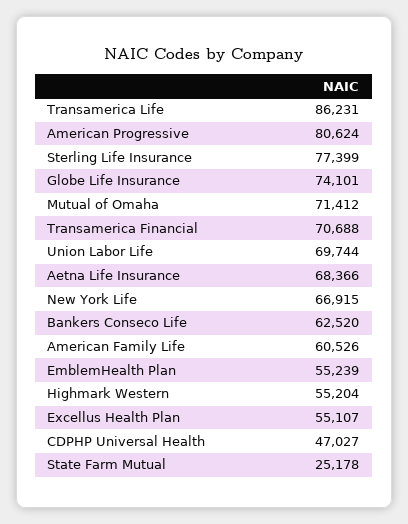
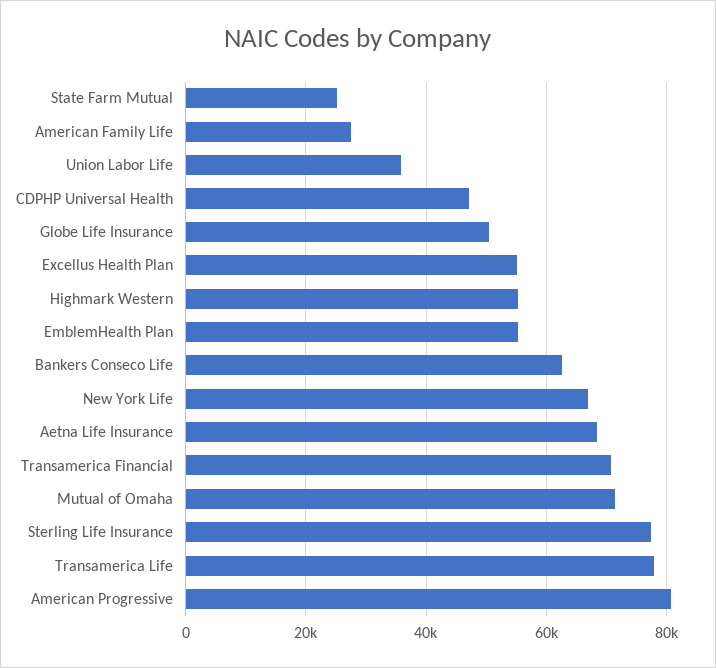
  {
-   "Transamerica Life": 86231,
+   "Transamerica Life": 78000,
    "American Progressive": 80624,
    "Sterling Life Insurance": 77399,
-   "Globe Life Insurance": 74101,
+   "Globe Life Insurance": 50000,
    "Mutual of Omaha": 71412,
    "Transamerica Financial": 70688,
-   "Union Labor Life": 69744,
+   "Union Labor Life": 36000,
    "Aetna Life Insurance": 68366,
    "New York Life": 66915,
    "Bankers Conseco Life": 62520,
-   "American Family Life": 60526,
+   "American Family Life": 28000,
    "EmblemHealth Plan": 55239,
    "Highmark Western": 55204,
    "Excellus Health Plan": 55107,
    "CDPHP Universal Health": 47027,
    "State Farm Mutual": 25178
  }

